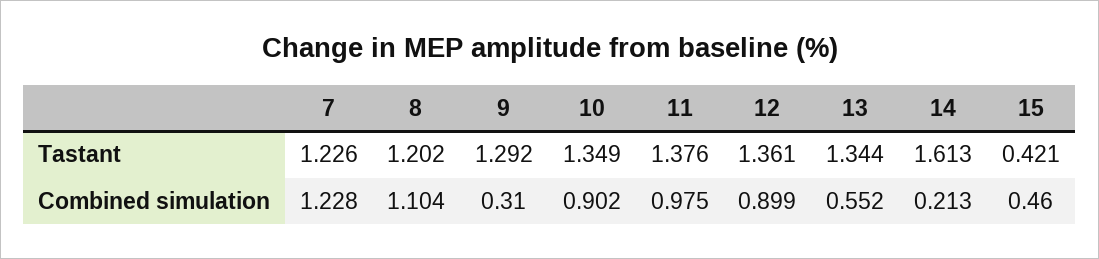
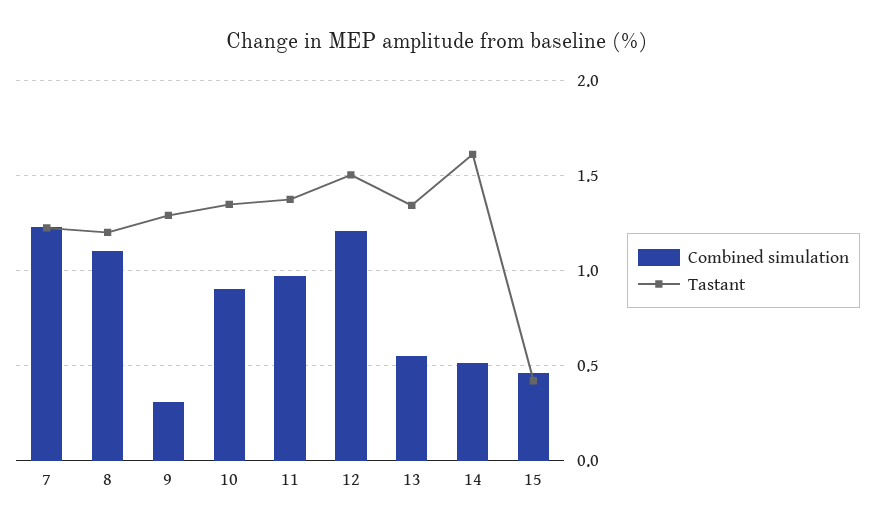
  {
    "Tastant": {
      "7": 1.226,
      "8": 1.202,
      "9": 1.292,
      "10": 1.349,
      "11": 1.376,
-     "12": 1.361,
+     "12": 1.5,
      "13": 1.344,
      "14": 1.613,
      "15": 0.421
    },
    "Combined simulation": {
      "7": 1.228,
      "8": 1.104,
      "9": 0.31,
      "10": 0.902,
      "11": 0.975,
-     "12": 0.899,
+     "12": 1.2,
      "13": 0.552,
-     "14": 0.213,
+     "14": 0.5,
      "15": 0.46
    }
  }

